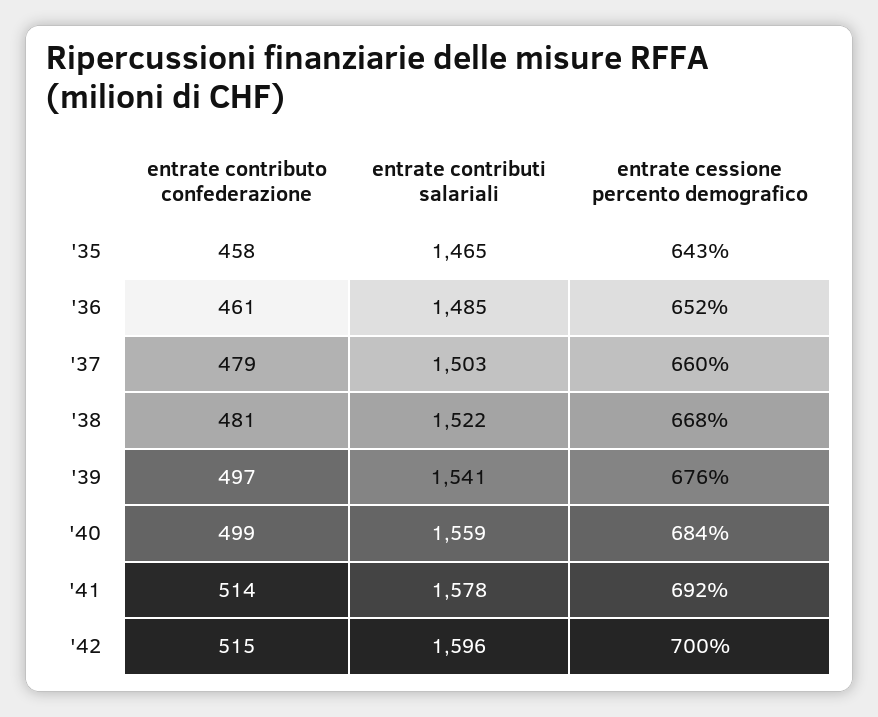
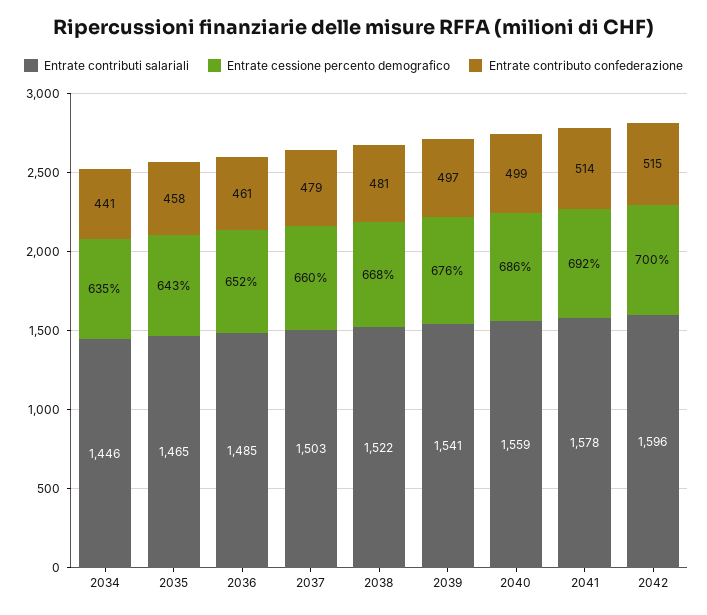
  {
    "entrate contributo confederazione": {
      "'35": 458,
      "'36": 461,
      "'37": 479,
      "'38": 481,
      "'39": 497,
      "'40": 499,
      "'41": 514,
-     "'42": 515
+     "'42": 515,
+     "2034": 441
    },
    "entrate contributi salariali": {
      "'35": 1465,
      "'36": 1485,
      "'37": 1503,
      "'38": 1522,
      "'39": 1541,
      "'40": 1559,
      "'41": 1578,
-     "'42": 1596
+     "'42": 1596,
+     "2034": 1446
    },
    "entrate cessione percento demografico": {
      "'35": 643,
      "'36": 652,
      "'37": 660,
      "'38": 668,
      "'39": 676,
-     "'40": 684,
+     "'40": 686,
      "'41": 692,
-     "'42": 700
+     "'42": 700,
+     "2034": 635
    }
  }

